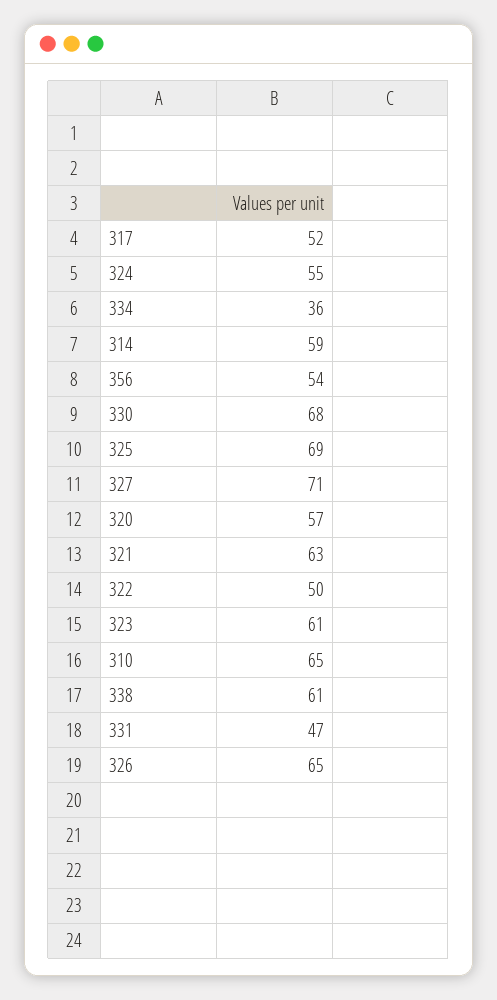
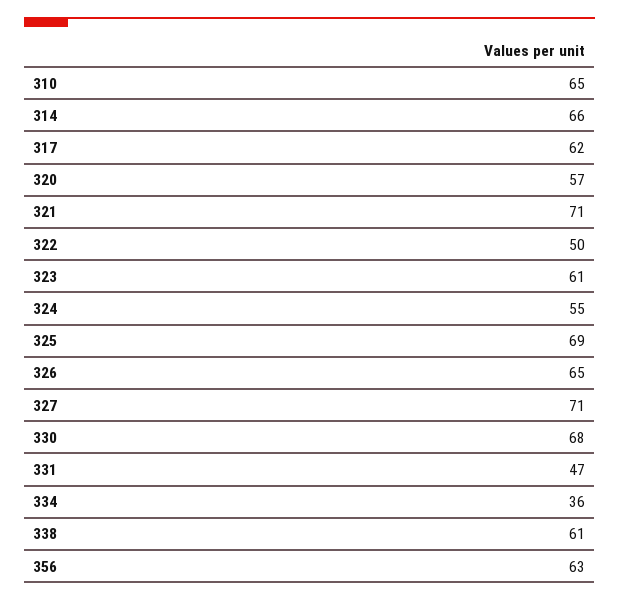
  {
-   "317": 52,
+   "317": 62,
    "324": 55,
    "334": 36,
-   "314": 59,
+   "314": 66,
-   "356": 54,
+   "356": 63,
    "330": 68,
    "325": 69,
    "327": 71,
    "320": 57,
-   "321": 63,
+   "321": 71,
    "322": 50,
    "323": 61,
    "310": 65,
    "338": 61,
    "331": 47,
    "326": 65
  }

